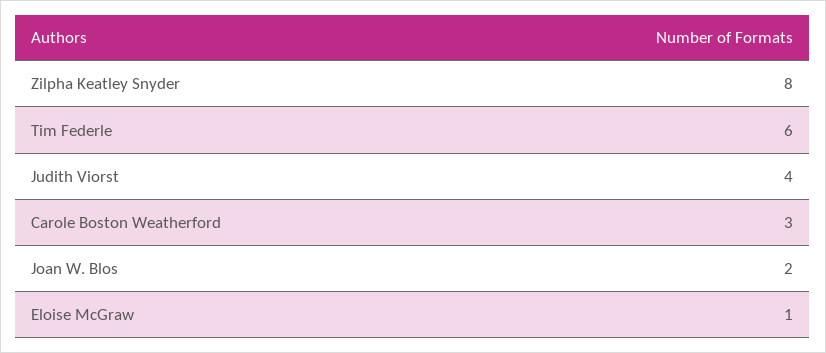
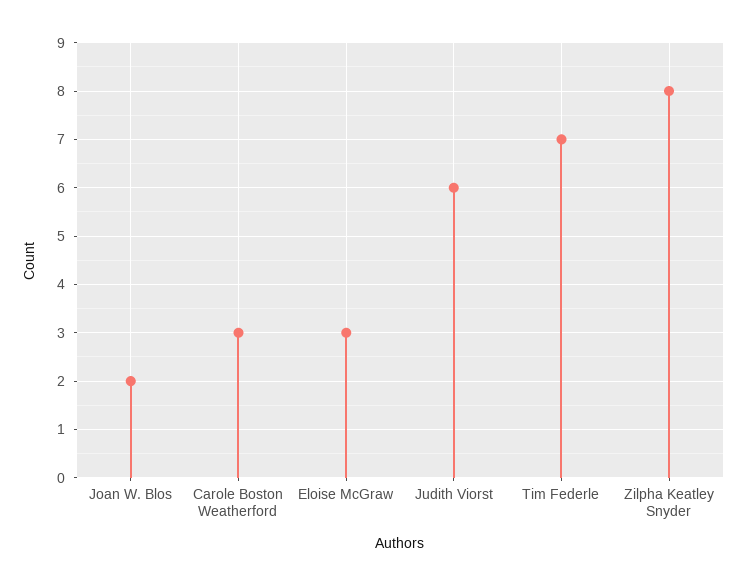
  {
    "Zilpha Keatley Snyder": 8,
-   "Tim Federle": 6,
+   "Tim Federle": 7,
-   "Judith Viorst": 4,
+   "Judith Viorst": 6,
    "Carole Boston Weatherford": 3,
    "Joan W. Blos": 2,
-   "Eloise McGraw": 1
+   "Eloise McGraw": 3
  }

